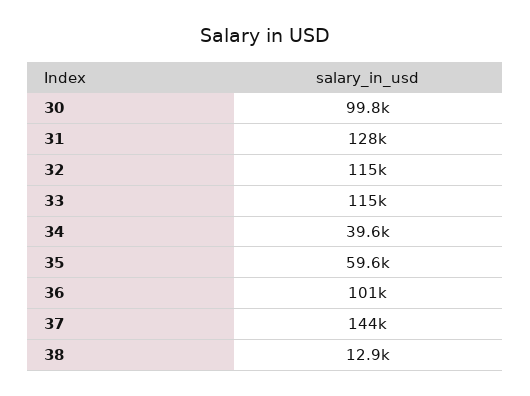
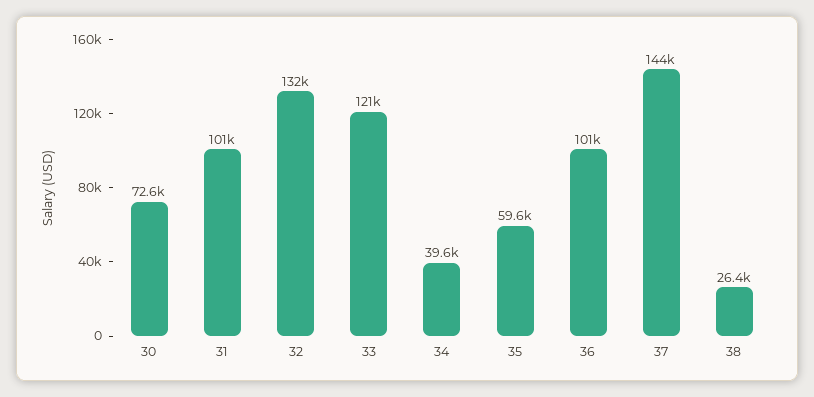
  {
-   "30": 99800,
+   "30": 72600,
-   "31": 128000,
+   "31": 101000,
-   "32": 115000,
+   "32": 132000,
-   "33": 115000,
+   "33": 121000,
    "34": 39600,
    "35": 59600,
    "36": 101000,
    "37": 144000,
-   "38": 12900
+   "38": 26400
  }

